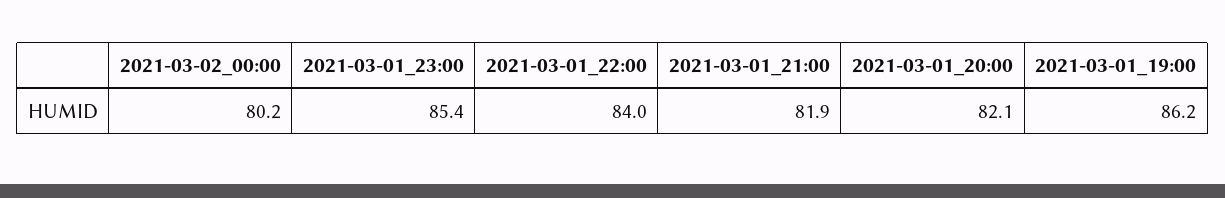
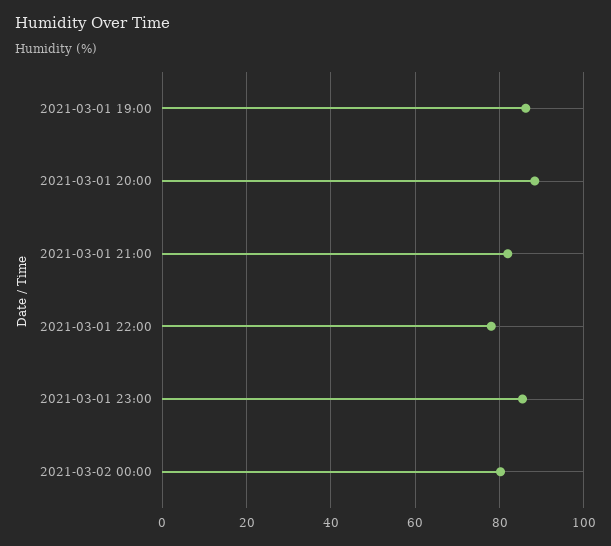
  {
    "2021-03-02_00:00": 80.2,
    "2021-03-01_23:00": 85.4,
-   "2021-03-01_22:00": 84,
+   "2021-03-01_22:00": 78,
    "2021-03-01_21:00": 81.9,
-   "2021-03-01_20:00": 82.1,
+   "2021-03-01_20:00": 88,
    "2021-03-01_19:00": 86.2
  }

